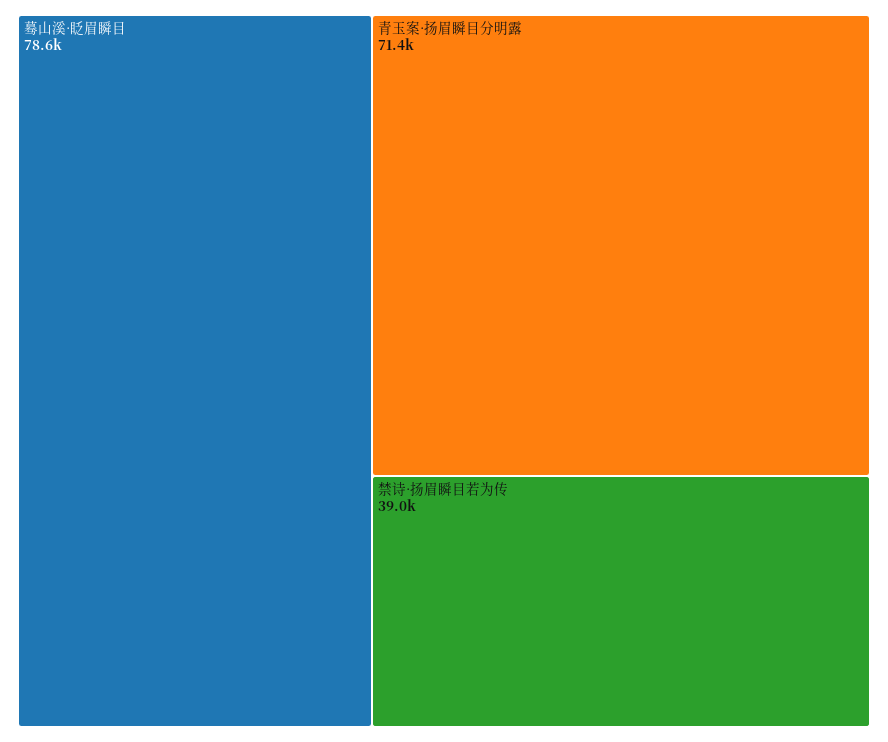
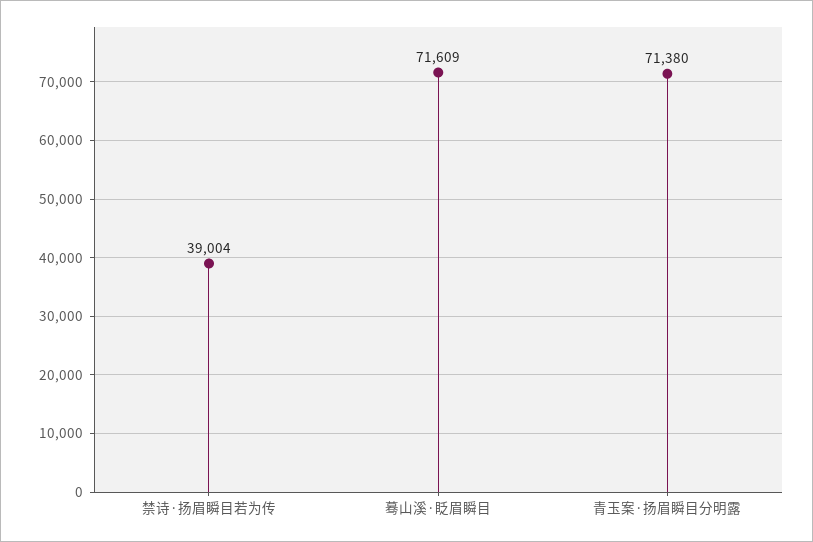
  {
-   "蓦山溪·眨眉瞬目": 78600,
+   "蓦山溪·眨眉瞬目": 71609,
    "青玉案·扬眉瞬目分明露": 71380,
    "禁诗·扬眉瞬目若为传": 39004
  }

